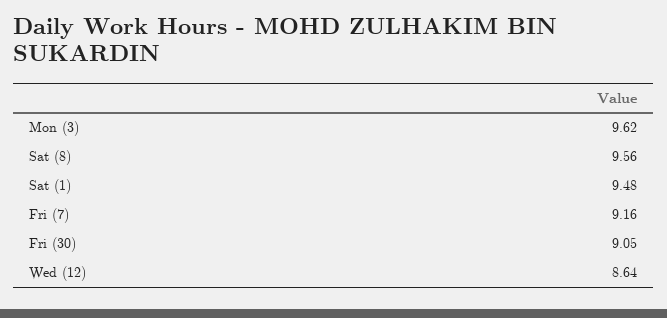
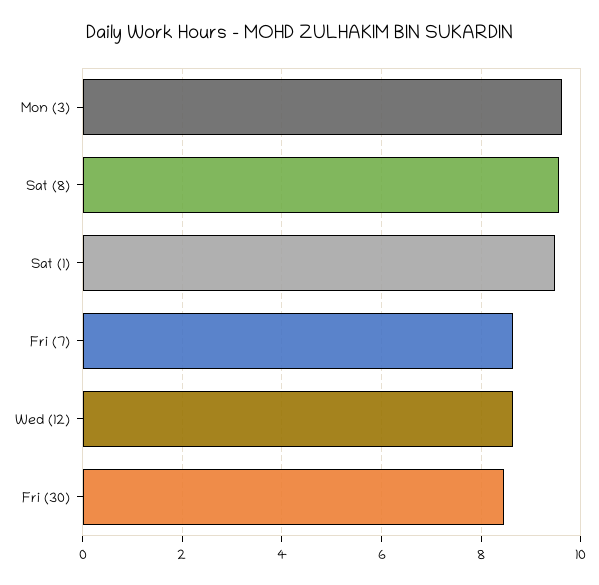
  {
    "Mon (3)": 9.62,
    "Sat (8)": 9.56,
    "Sat (1)": 9.48,
-   "Fri (7)": 9.16,
+   "Fri (7)": 8.6,
-   "Fri (30)": 9.05,
+   "Fri (30)": 8.4,
    "Wed (12)": 8.64
  }

